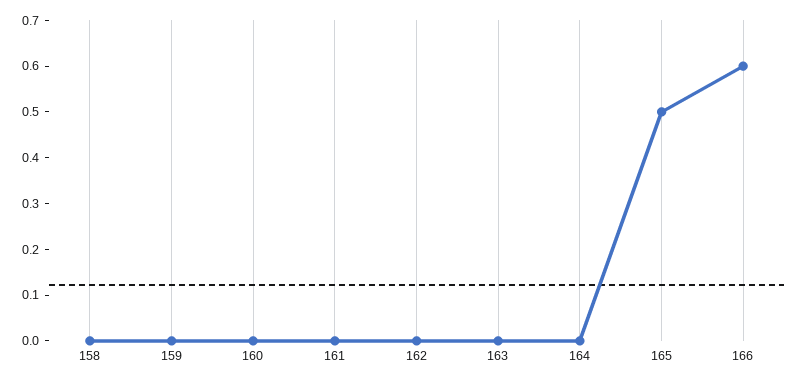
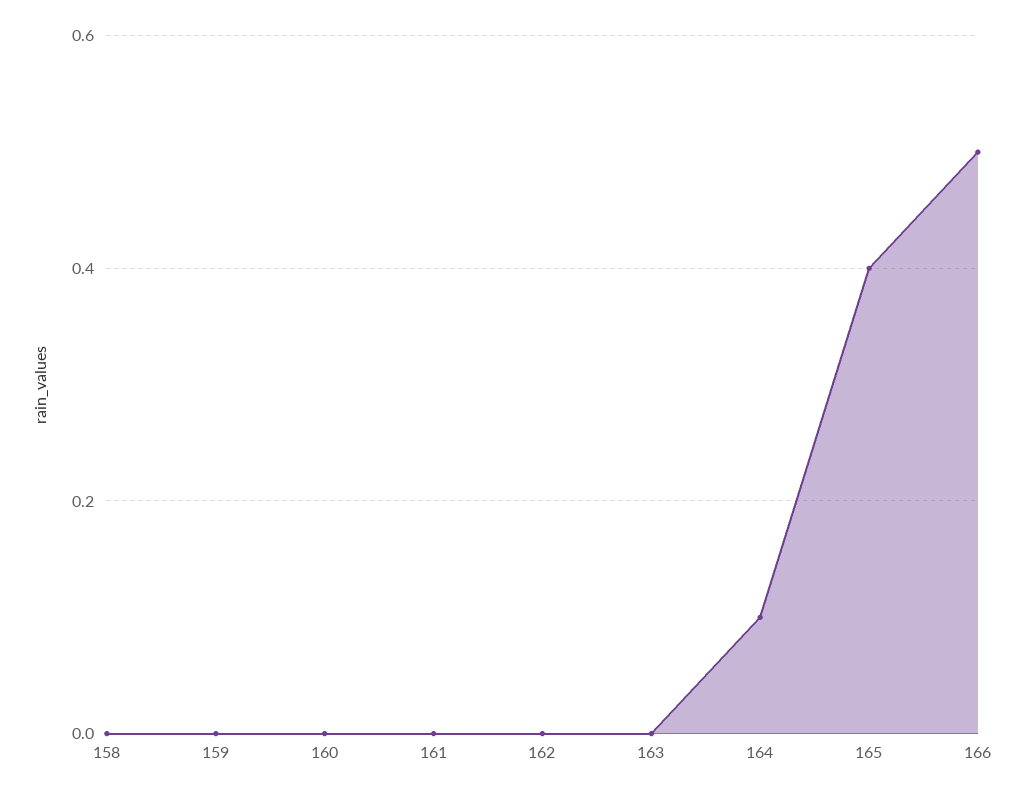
  {
    "158": 0,
    "159": 0,
    "160": 0,
    "161": 0,
    "162": 0,
    "163": 0,
-   "164": 0,
+   "164": 0.1,
-   "165": 0.5,
+   "165": 0.4,
-   "166": 0.6
+   "166": 0.5
  }

